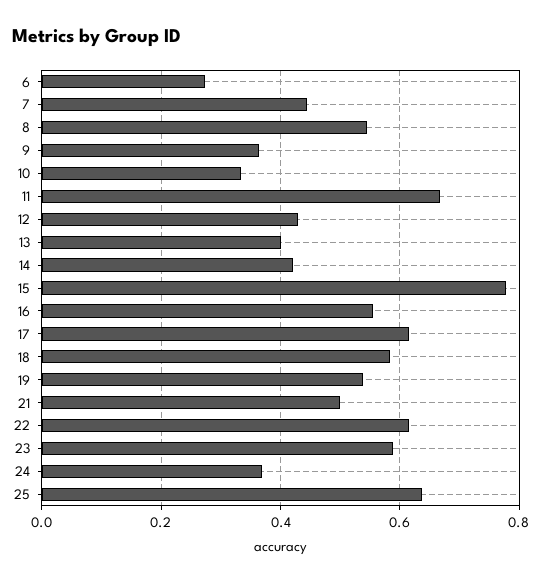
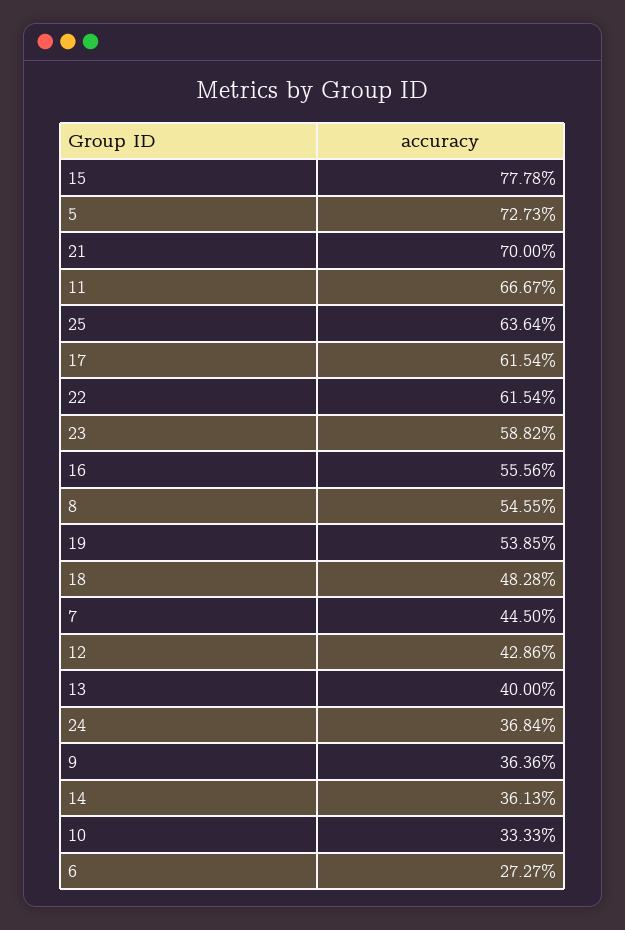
  {
    "6": 0.2727,
    "7": 0.445,
    "8": 0.5455,
    "9": 0.3636,
    "10": 0.3333,
    "11": 0.6667,
    "12": 0.4286,
    "13": 0.4,
-   "14": 0.42,
+   "14": 0.3613,
    "15": 0.7778,
    "16": 0.5556,
    "17": 0.6154,
-   "18": 0.58,
+   "18": 0.4828,
    "19": 0.5385,
-   "21": 0.5,
+   "21": 0.7,
    "22": 0.6154,
    "23": 0.5882,
    "24": 0.3684,
-   "25": 0.6364
+   "25": 0.6364,
+   "5": 0.7273
  }

